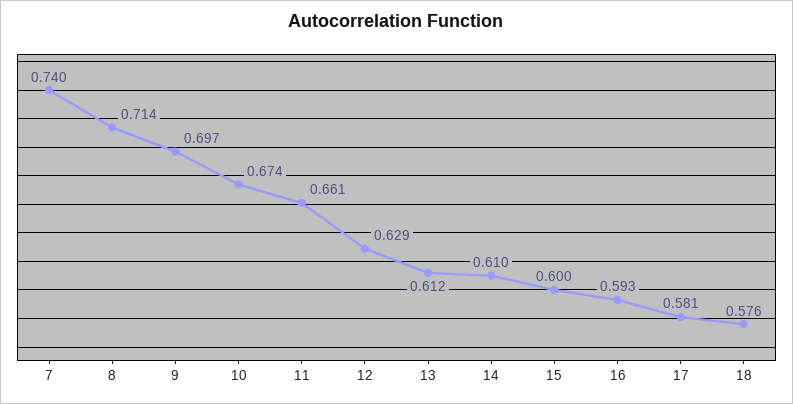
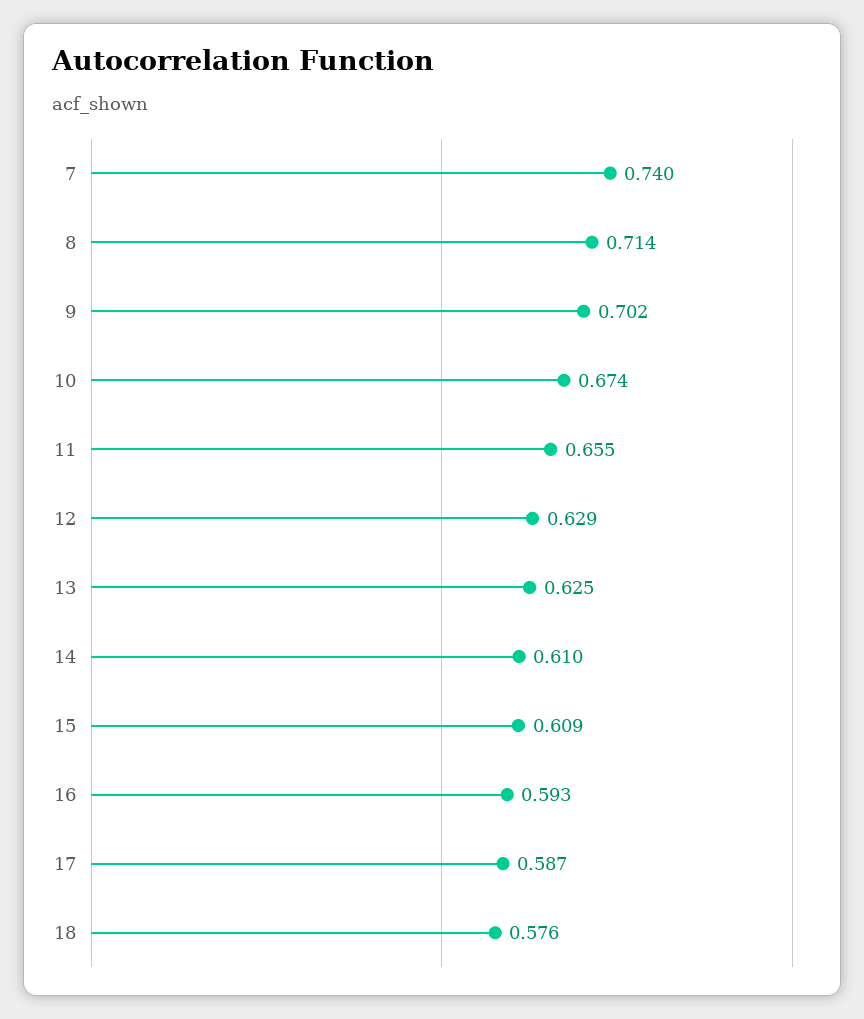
  {
    "7": 0.74,
    "8": 0.714,
-   "9": 0.697,
+   "9": 0.702,
    "10": 0.674,
-   "11": 0.661,
+   "11": 0.655,
    "12": 0.629,
-   "13": 0.612,
+   "13": 0.625,
    "14": 0.61,
-   "15": 0.6,
+   "15": 0.609,
    "16": 0.593,
-   "17": 0.581,
+   "17": 0.587,
    "18": 0.576
  }

